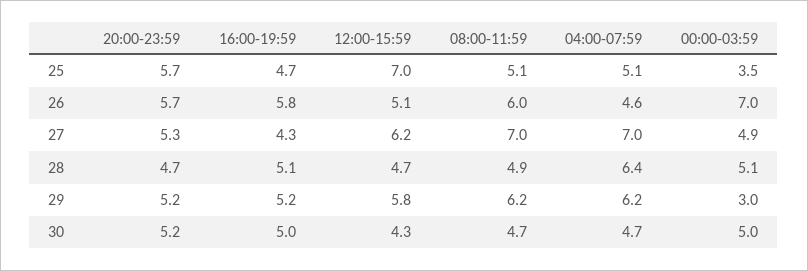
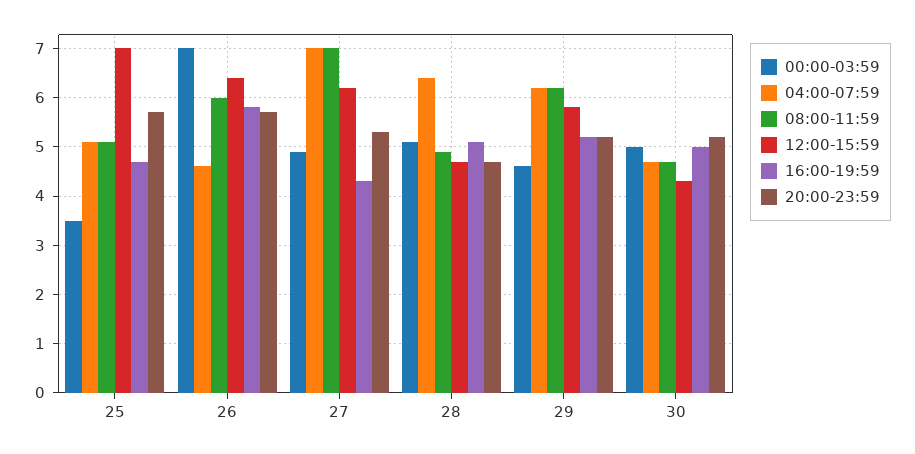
  {
    "20:00-23:59": {
      "25": 5.7,
      "26": 5.7,
      "27": 5.3,
      "28": 4.7,
      "29": 5.2,
      "30": 5.2
    },
    "16:00-19:59": {
      "25": 4.7,
      "26": 5.8,
      "27": 4.3,
      "28": 5.1,
      "29": 5.2,
      "30": 5
    },
    "12:00-15:59": {
      "25": 7,
-     "26": 5.1,
+     "26": 6.5,
      "27": 6.2,
      "28": 4.7,
      "29": 5.8,
      "30": 4.3
    },
    "08:00-11:59": {
      "25": 5.1,
      "26": 6,
      "27": 7,
      "28": 4.9,
      "29": 6.2,
      "30": 4.7
    },
    "04:00-07:59": {
      "25": 5.1,
      "26": 4.6,
      "27": 7,
      "28": 6.4,
      "29": 6.2,
      "30": 4.7
    },
    "00:00-03:59": {
      "25": 3.5,
      "26": 7,
      "27": 4.9,
      "28": 5.1,
-     "29": 3,
+     "29": 4.5,
      "30": 5
    }
  }

